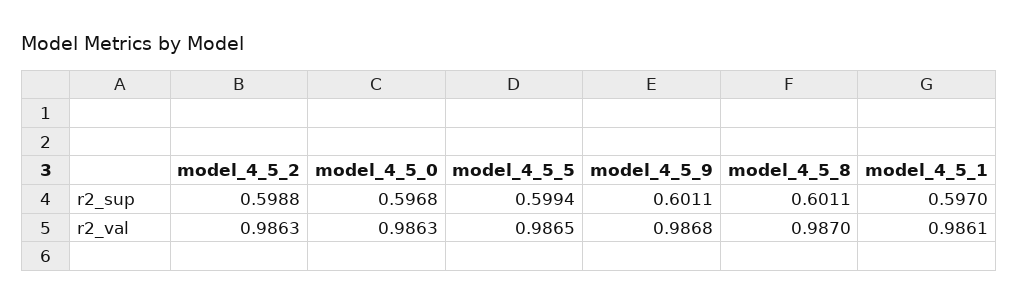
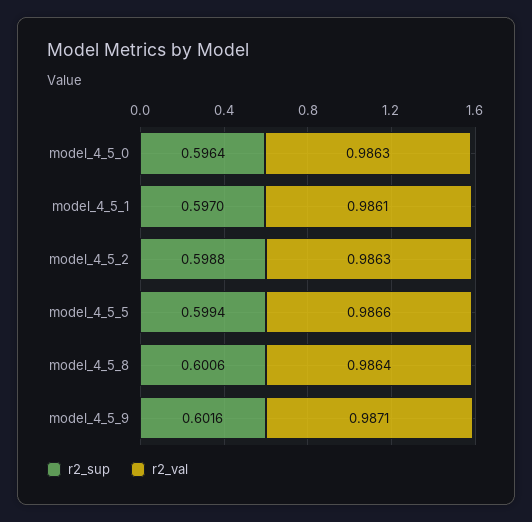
  {
    "r2_sup": {
      "model_4_5_2": 0.5988,
-     "model_4_5_0": 0.5968,
+     "model_4_5_0": 0.5964,
      "model_4_5_5": 0.5994,
-     "model_4_5_9": 0.6011,
+     "model_4_5_9": 0.6016,
-     "model_4_5_8": 0.6011,
+     "model_4_5_8": 0.6006,
      "model_4_5_1": 0.597
    },
    "r2_val": {
      "model_4_5_2": 0.9863,
      "model_4_5_0": 0.9863,
-     "model_4_5_5": 0.9865,
+     "model_4_5_5": 0.9866,
-     "model_4_5_9": 0.9868,
+     "model_4_5_9": 0.9871,
-     "model_4_5_8": 0.987,
+     "model_4_5_8": 0.9864,
      "model_4_5_1": 0.9861
    }
  }

